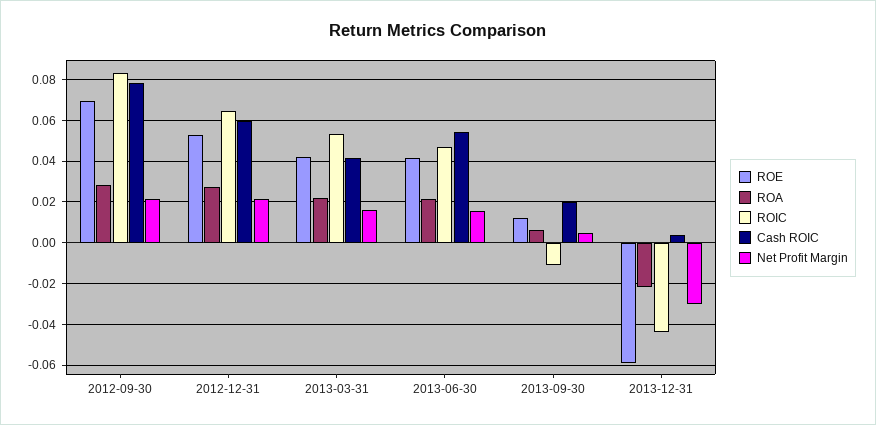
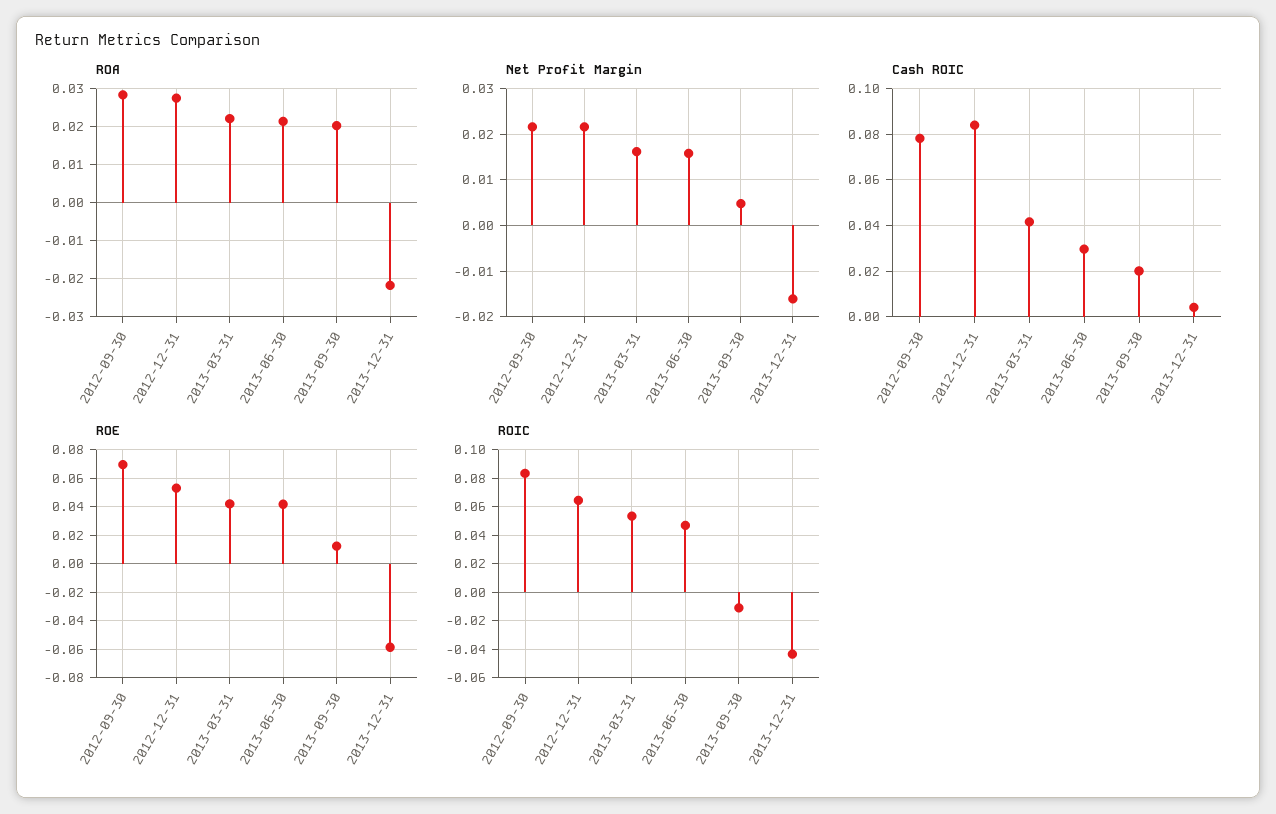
  {
    "ROE": {
      "2012-09-30": 0.07,
      "2012-12-31": 0.055,
      "2013-03-31": 0.04,
      "2013-06-30": 0.04,
      "2013-09-30": 0.01,
      "2013-12-31": -0.06
    },
    "ROA": {
      "2012-09-30": 0.028,
      "2012-12-31": 0.028,
      "2013-03-31": 0.022,
      "2013-06-30": 0.022,
-     "2013-09-30": 0.005,
+     "2013-09-30": 0.02,
      "2013-12-31": -0.022
    },
    "ROIC": {
      "2012-09-30": 0.085,
      "2012-12-31": 0.065,
      "2013-03-31": 0.055,
      "2013-06-30": 0.045,
      "2013-09-30": -0.01,
      "2013-12-31": -0.045
    },
    "Cash ROIC": {
      "2012-09-30": 0.08,
-     "2012-12-31": 0.06,
+     "2012-12-31": 0.085,
      "2013-03-31": 0.04,
-     "2013-06-30": 0.055,
+     "2013-06-30": 0.03,
      "2013-09-30": 0.02,
      "2013-12-31": 0.005
    },
    "Net Profit Margin": {
      "2012-09-30": 0.022,
      "2012-12-31": 0.022,
      "2013-03-31": 0.016,
      "2013-06-30": 0.016,
      "2013-09-30": 0.004,
-     "2013-12-31": -0.03
+     "2013-12-31": -0.016
    }
  }

